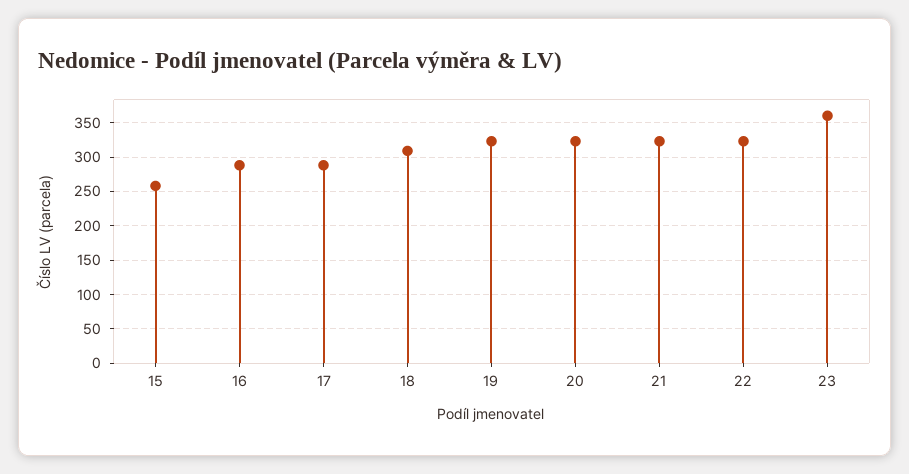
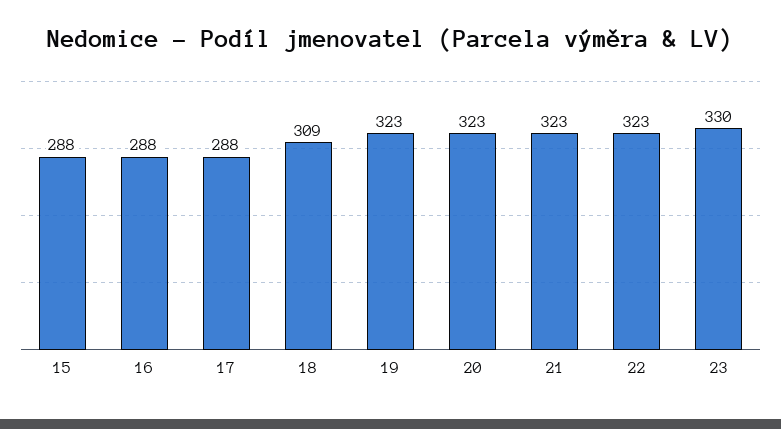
  {
-   "15": 260,
+   "15": 288,
    "16": 288,
    "17": 288,
    "18": 309,
    "19": 323,
    "20": 323,
    "21": 323,
    "22": 323,
-   "23": 360
+   "23": 330
  }

